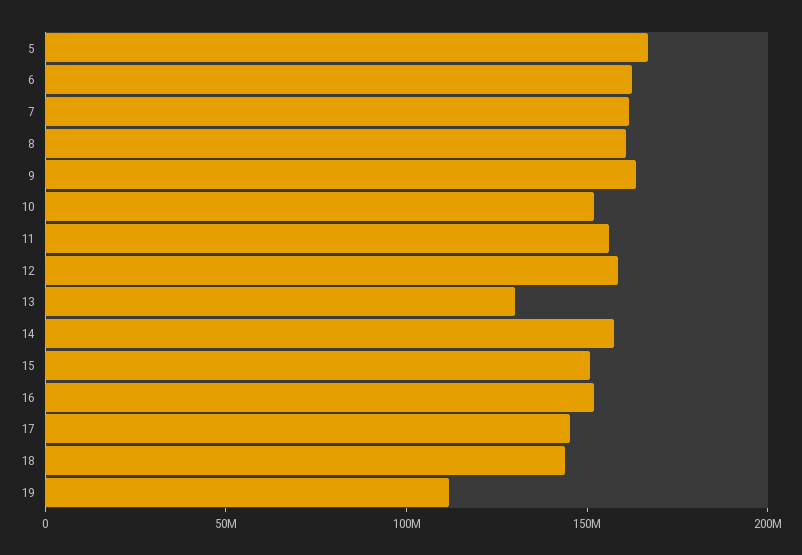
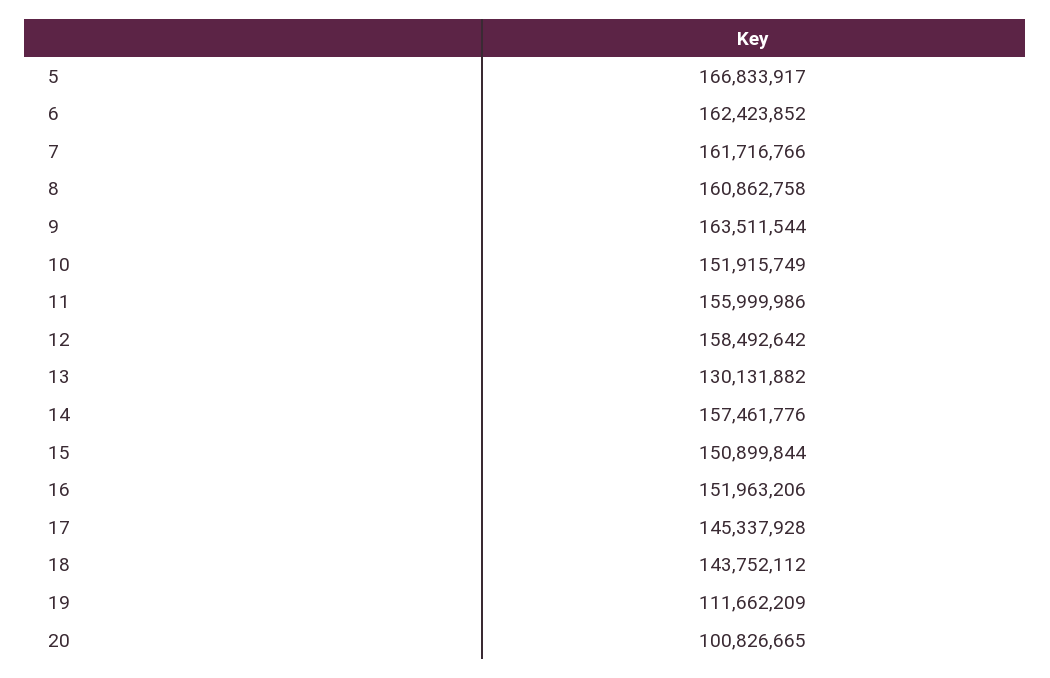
  {
    "5": 166833917,
    "6": 162423852,
    "7": 161716766,
    "8": 160862758,
    "9": 163511544,
    "10": 151915749,
    "11": 155999986,
    "12": 158492642,
    "13": 130131882,
    "14": 157461776,
    "15": 150899844,
    "16": 151963206,
    "17": 145337928,
    "18": 143752112,
-   "19": 111662209
+   "19": 111662209,
+   "20": 100826665
  }

